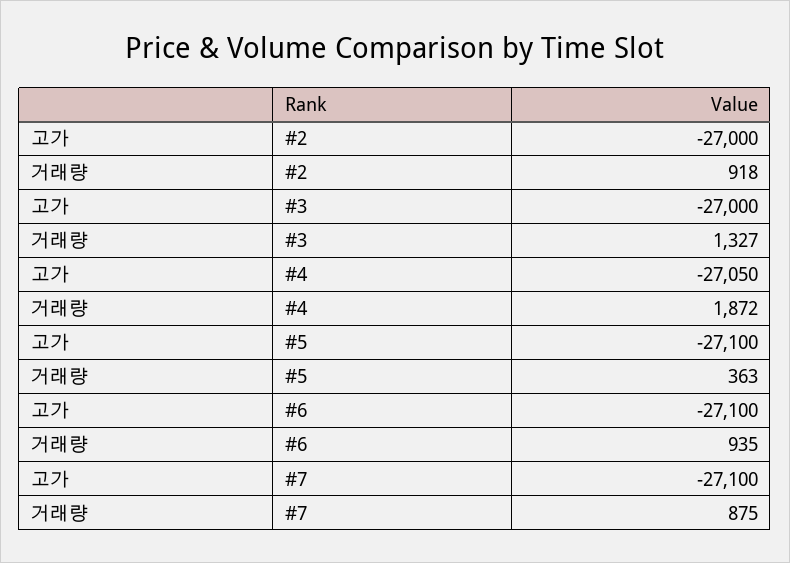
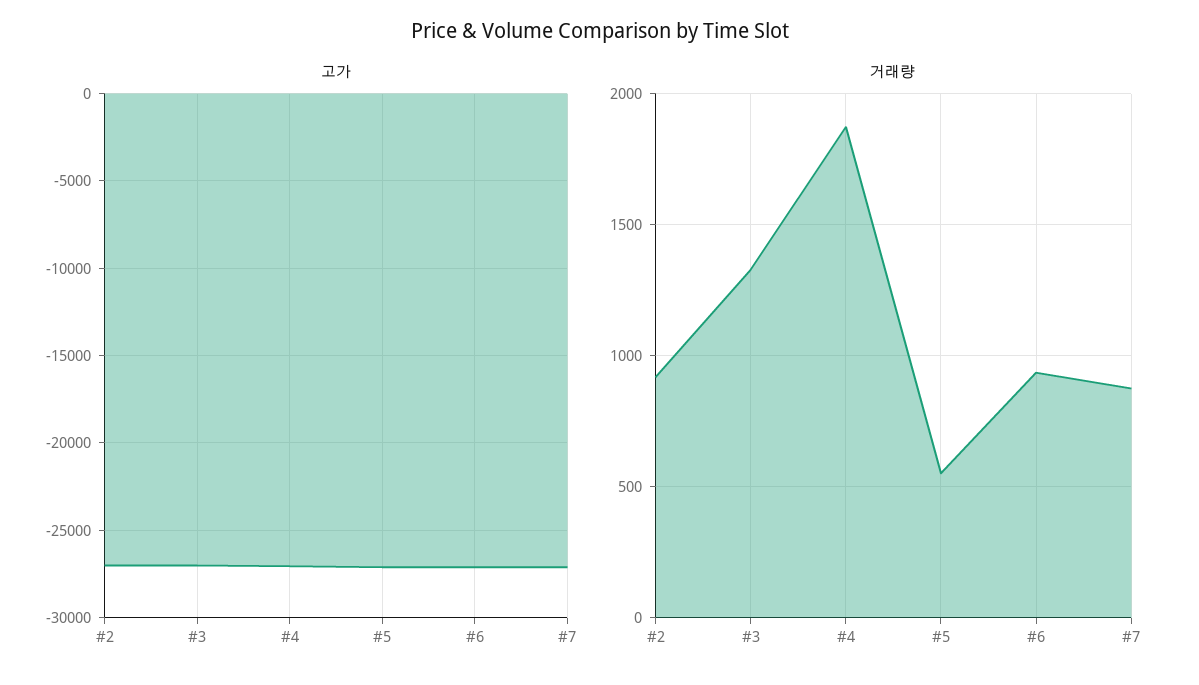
  {
    "고가": {
      "#2": -27000,
      "#3": -27000,
      "#4": -27050,
      "#5": -27100,
      "#6": -27100,
      "#7": -27100
    },
    "거래량": {
      "#2": 918,
      "#3": 1327,
      "#4": 1872,
-     "#5": 363,
+     "#5": 550,
      "#6": 935,
      "#7": 875
    }
  }

